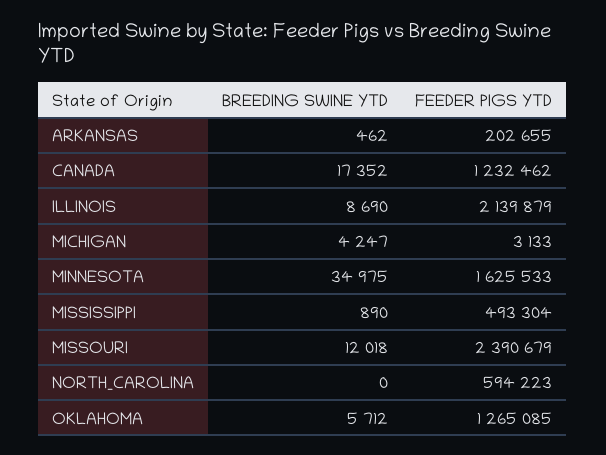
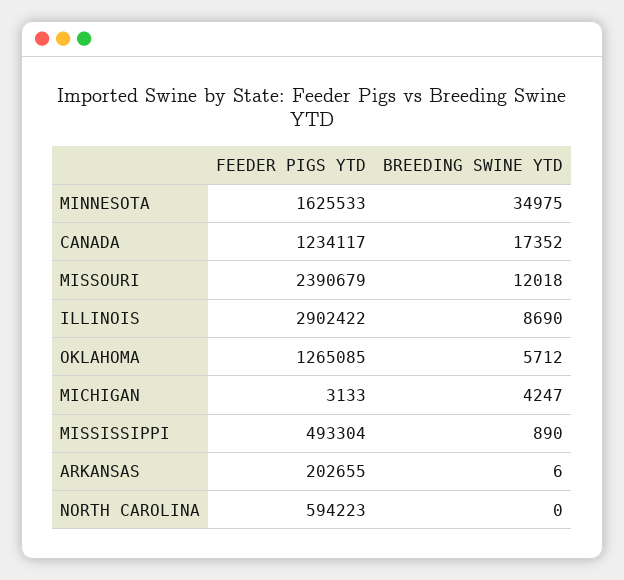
  {
    "BREEDING SWINE YTD": {
-     "ARKANSAS": 462,
+     "ARKANSAS": 6,
      "CANADA": 17352,
      "ILLINOIS": 8690,
      "MICHIGAN": 4247,
      "MINNESOTA": 34975,
      "MISSISSIPPI": 890,
      "MISSOURI": 12018,
      "NORTH_CAROLINA": 0,
      "OKLAHOMA": 5712
    },
    "FEEDER PIGS YTD": {
      "ARKANSAS": 202655,
-     "CANADA": 1232462,
+     "CANADA": 1234117,
-     "ILLINOIS": 2139879,
+     "ILLINOIS": 2902422,
      "MICHIGAN": 3133,
      "MINNESOTA": 1625533,
      "MISSISSIPPI": 493304,
      "MISSOURI": 2390679,
      "NORTH_CAROLINA": 594223,
      "OKLAHOMA": 1265085
    }
  }

